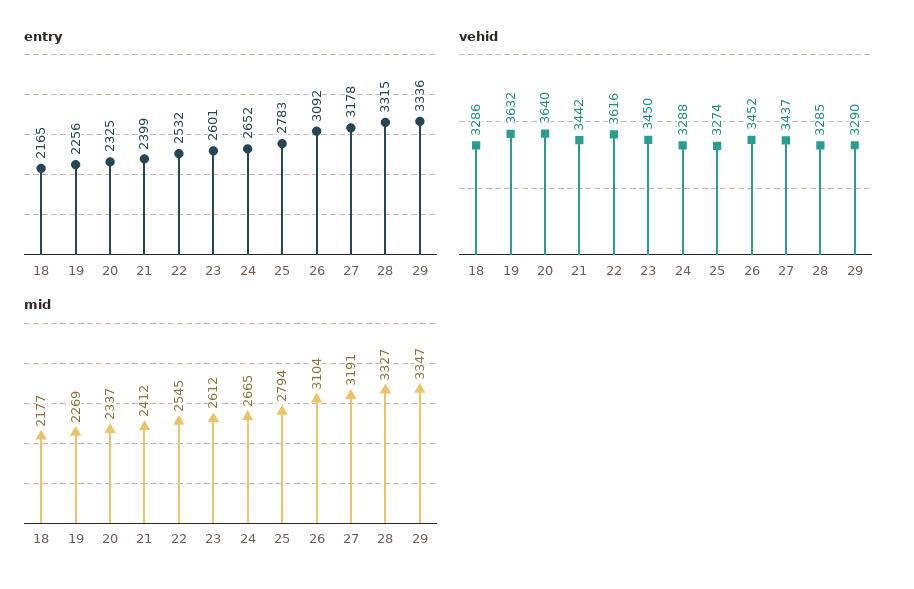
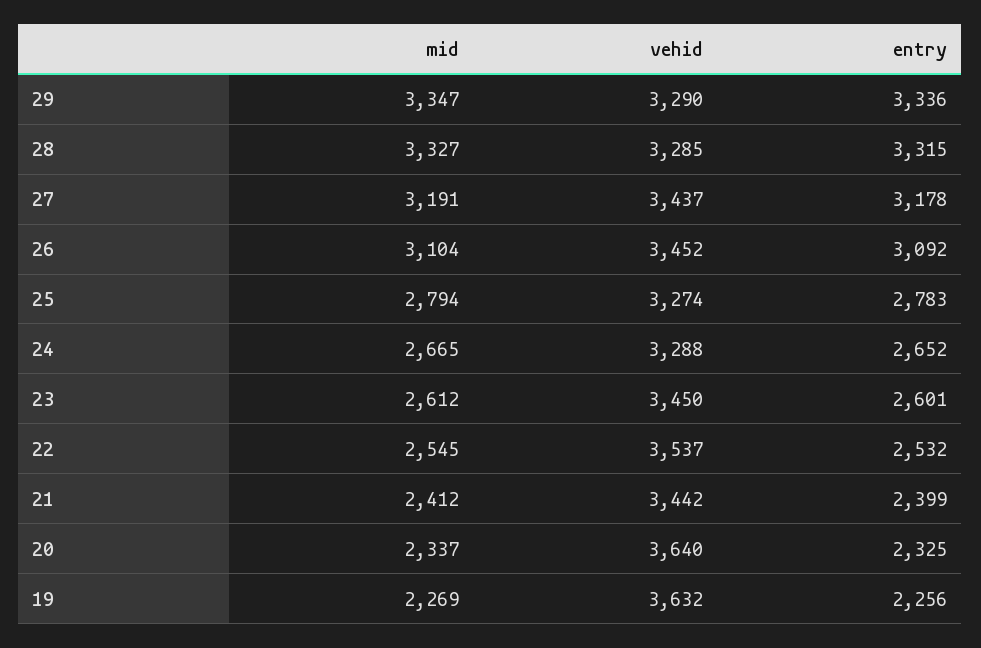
  {
    "entry": {
-     "18": 2165,
      "19": 2256,
      "20": 2325,
      "21": 2399,
      "22": 2532,
      "23": 2601,
      "24": 2652,
      "25": 2783,
      "26": 3092,
      "27": 3178,
      "28": 3315,
      "29": 3336
    },
    "vehid": {
-     "18": 3286,
      "19": 3632,
      "20": 3640,
      "21": 3442,
-     "22": 3616,
+     "22": 3537,
      "23": 3450,
      "24": 3288,
      "25": 3274,
      "26": 3452,
      "27": 3437,
      "28": 3285,
      "29": 3290
    },
    "mid": {
-     "18": 2177,
      "19": 2269,
      "20": 2337,
      "21": 2412,
      "22": 2545,
      "23": 2612,
      "24": 2665,
      "25": 2794,
      "26": 3104,
      "27": 3191,
      "28": 3327,
      "29": 3347
    }
  }

